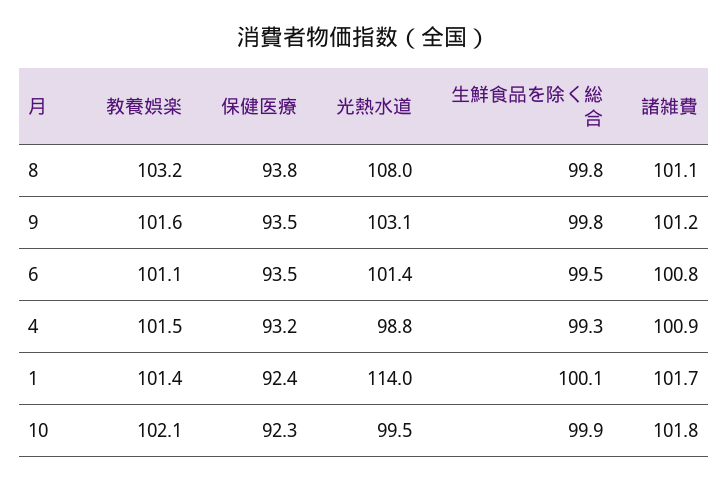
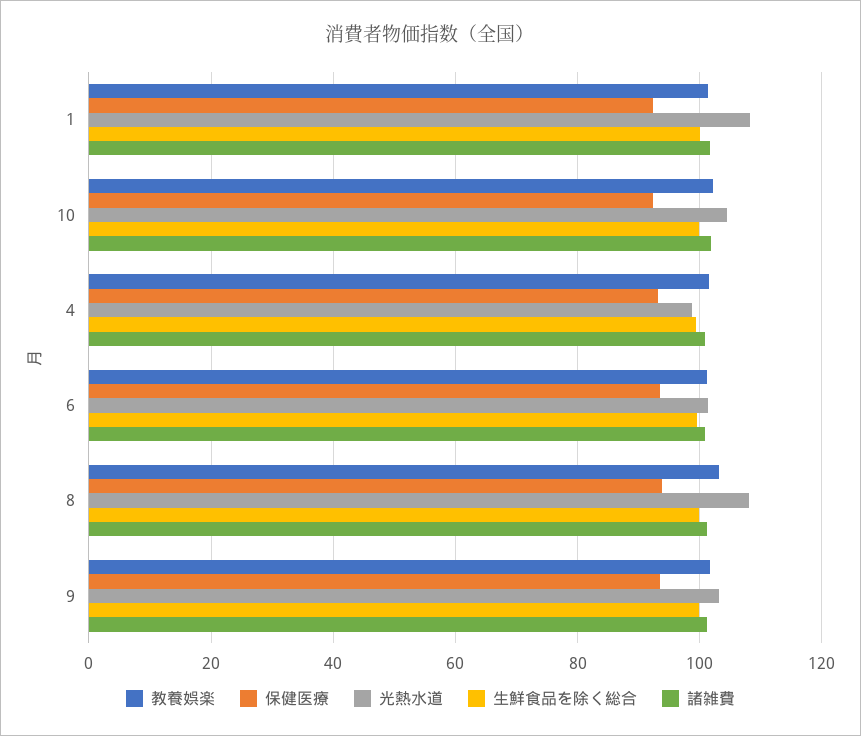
  {
    "教養娯楽": {
      "8": 103.2,
      "9": 101.6,
      "6": 101.1,
      "4": 101.5,
      "1": 101.4,
      "10": 102.1
    },
    "保健医療": {
      "8": 93.8,
      "9": 93.5,
      "6": 93.5,
      "4": 93.2,
      "1": 92.4,
      "10": 92.3
    },
    "光熱水道": {
      "8": 108,
      "9": 103.1,
      "6": 101.4,
      "4": 98.8,
-     "1": 114,
+     "1": 108,
-     "10": 99.5
+     "10": 104
    },
    "生鮮食品を除く総合": {
      "8": 99.8,
      "9": 99.8,
      "6": 99.5,
      "4": 99.3,
      "1": 100.1,
      "10": 99.9
    },
    "諸雑費": {
      "8": 101.1,
      "9": 101.2,
      "6": 100.8,
      "4": 100.9,
      "1": 101.7,
      "10": 101.8
    }
  }

